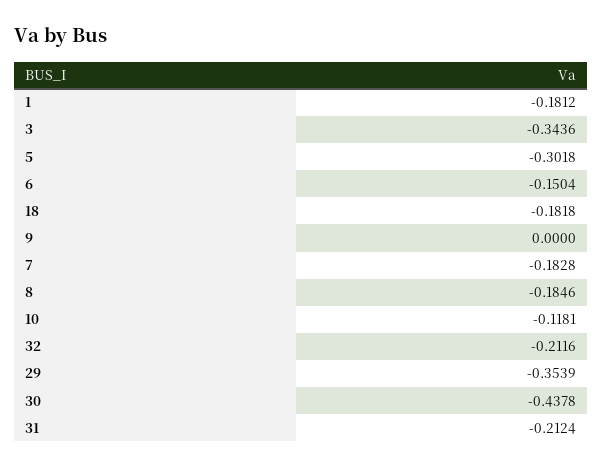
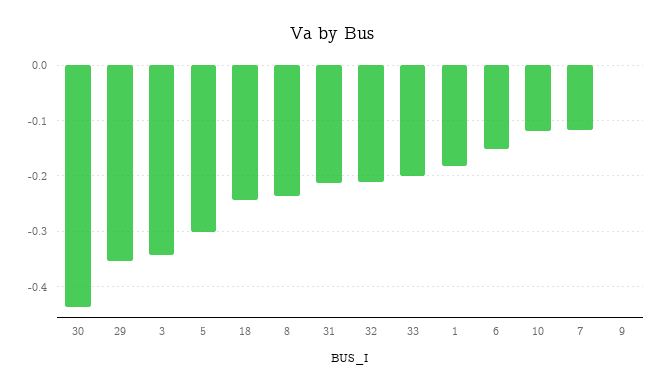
  {
    "1": -0.1812,
    "3": -0.3436,
    "5": -0.3018,
    "6": -0.1504,
-   "18": -0.1818,
+   "18": -0.24,
    "9": 0,
-   "7": -0.1828,
+   "7": -0.12,
-   "8": -0.1846,
+   "8": -0.24,
    "10": -0.1181,
    "32": -0.2116,
    "29": -0.3539,
    "30": -0.4378,
-   "31": -0.2124
+   "31": -0.2124,
+   "33": -0.2
  }

